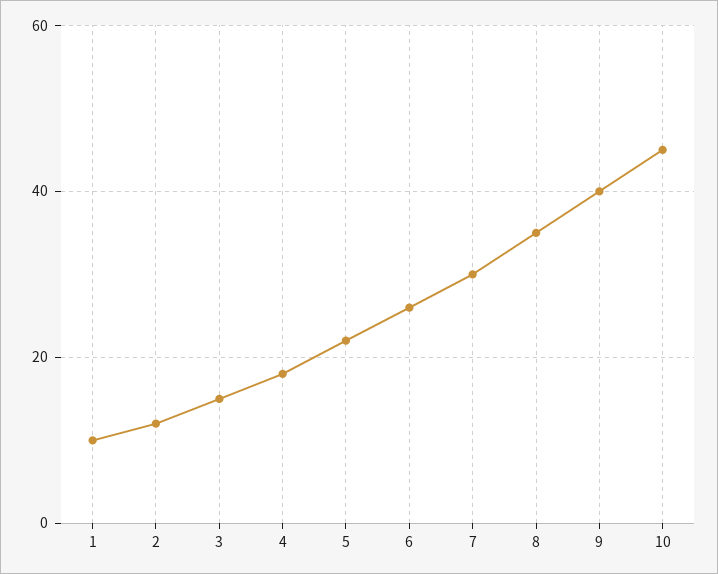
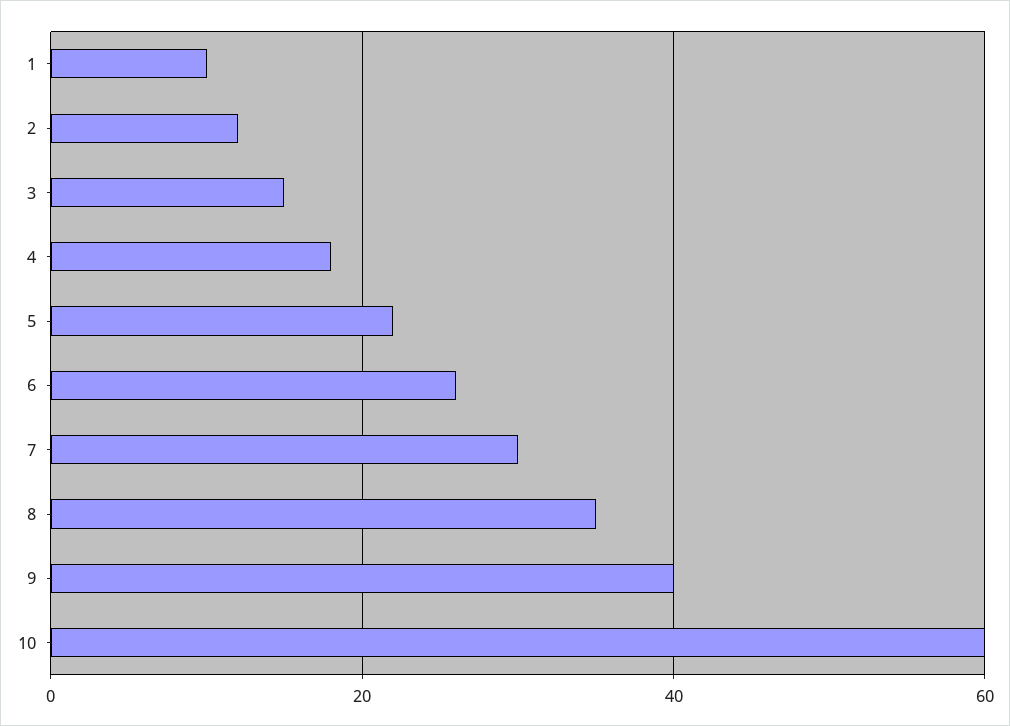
  {
    "1": 10,
    "2": 10,
    "3": 15,
    "4": 20,
    "5": 20,
    "6": 25,
    "7": 30,
    "8": 35,
    "9": 40,
-   "10": 45
+   "10": 60
  }

